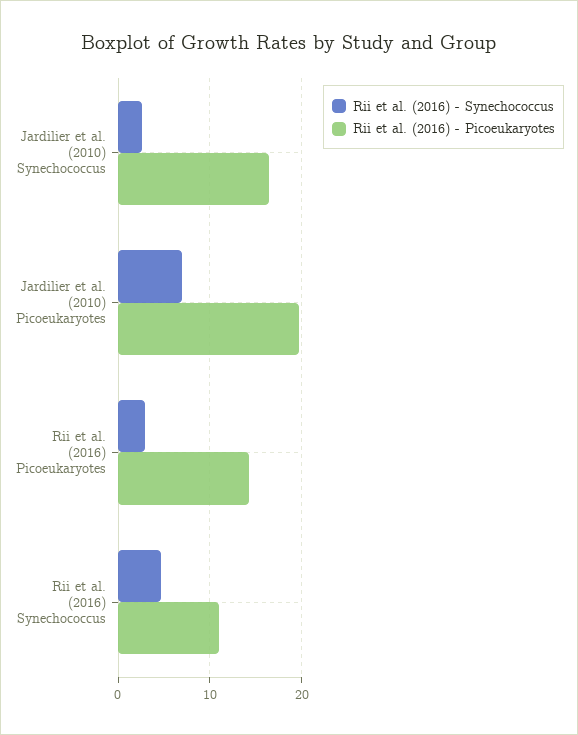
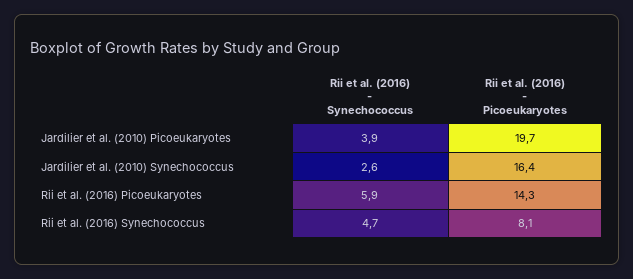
  {
    "Rii et al. (2016) - Synechococcus": {
      "Jardilier et al. (2010) Synechococcus": 2.6,
-     "Jardilier et al. (2010) Picoeukaryotes": 7,
+     "Jardilier et al. (2010) Picoeukaryotes": 3.9,
-     "Rii et al. (2016) Picoeukaryotes": 3,
+     "Rii et al. (2016) Picoeukaryotes": 5.9,
      "Rii et al. (2016) Synechococcus": 4.7
    },
    "Rii et al. (2016) - Picoeukaryotes": {
      "Jardilier et al. (2010) Synechococcus": 16.4,
      "Jardilier et al. (2010) Picoeukaryotes": 19.7,
      "Rii et al. (2016) Picoeukaryotes": 14.3,
-     "Rii et al. (2016) Synechococcus": 11
+     "Rii et al. (2016) Synechococcus": 8.1
    }
  }

